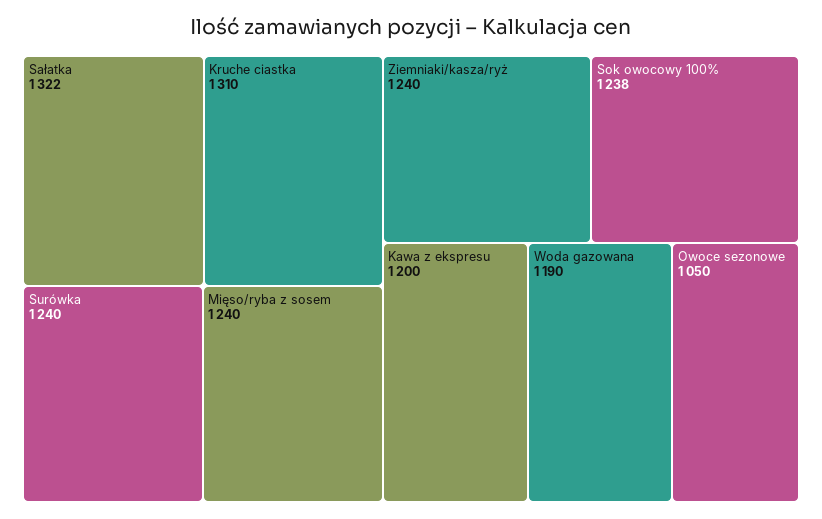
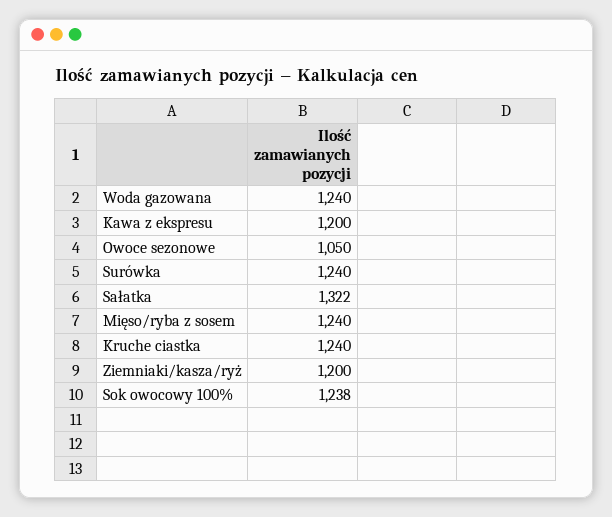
  {
    "Sałatka": 1322,
-   "Kruche ciastka": 1310,
+   "Kruche ciastka": 1240,
    "Surówka": 1240,
    "Mięso/ryba z sosem": 1240,
-   "Ziemniaki/kasza/ryż": 1240,
+   "Ziemniaki/kasza/ryż": 1200,
    "Sok owocowy 100%": 1238,
    "Kawa z ekspresu": 1200,
-   "Woda gazowana": 1190,
+   "Woda gazowana": 1240,
    "Owoce sezonowe": 1050
  }

